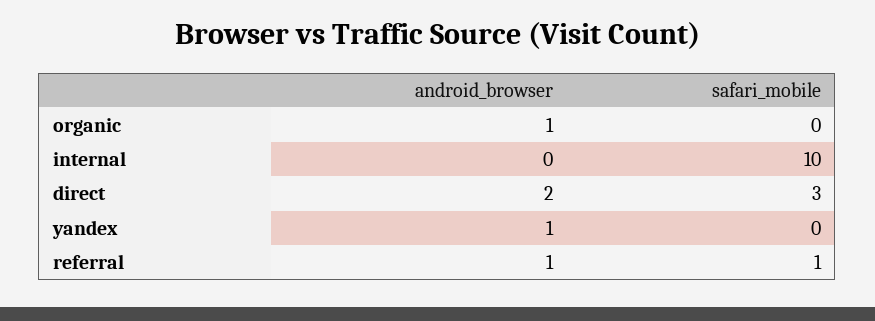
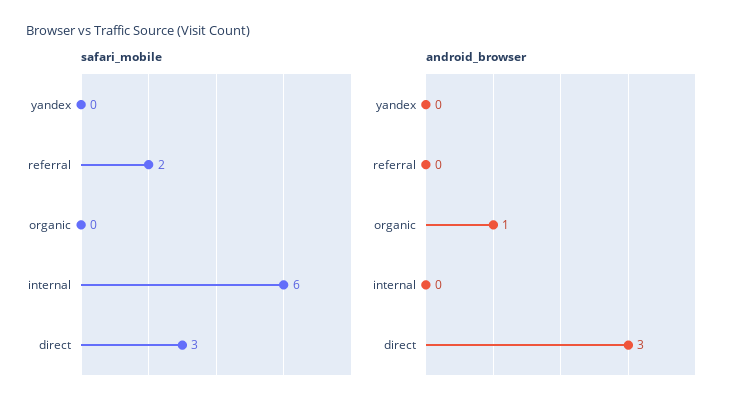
  {
    "android_browser": {
      "organic": 1,
      "internal": 0,
-     "direct": 2,
+     "direct": 3,
-     "yandex": 1,
+     "yandex": 0,
-     "referral": 1
+     "referral": 0
    },
    "safari_mobile": {
      "organic": 0,
-     "internal": 10,
+     "internal": 6,
      "direct": 3,
      "yandex": 0,
-     "referral": 1
+     "referral": 2
    }
  }

